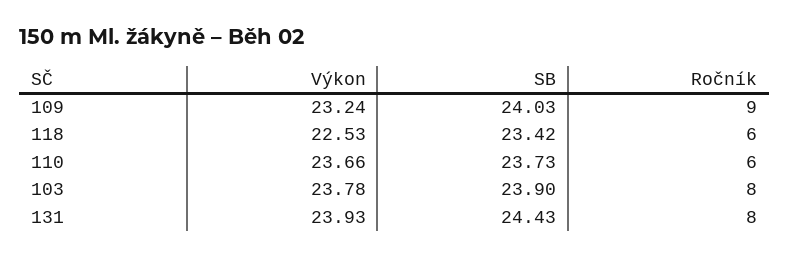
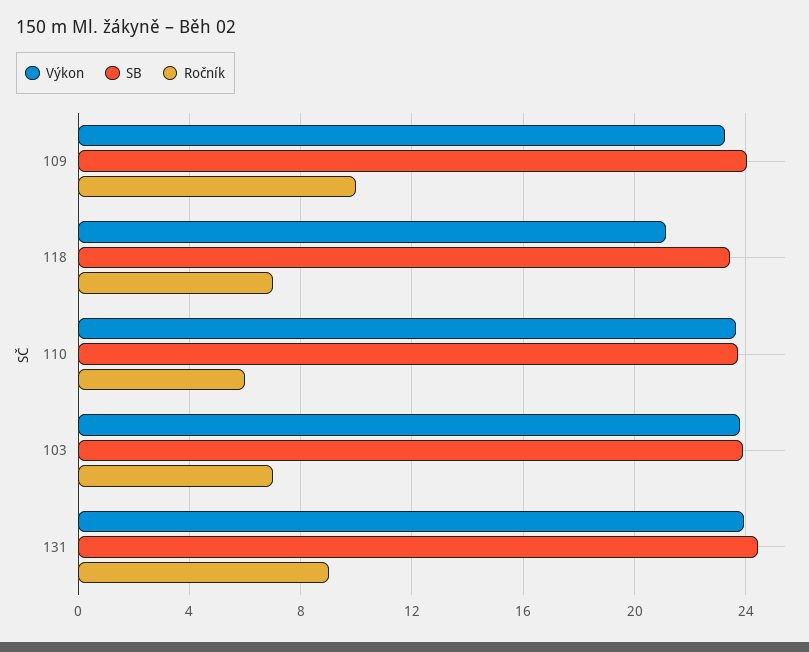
  {
    "Výkon": {
      "109": 23.24,
-     "118": 22.53,
+     "118": 21,
      "110": 23.66,
      "103": 23.78,
      "131": 23.93
    },
    "SB": {
      "109": 24.03,
      "118": 23.42,
      "110": 23.73,
      "103": 23.9,
      "131": 24.43
    },
    "Ročník": {
-     "109": 9,
+     "109": 10,
-     "118": 6,
+     "118": 7,
      "110": 6,
-     "103": 8,
+     "103": 7,
-     "131": 8
+     "131": 9
    }
  }

